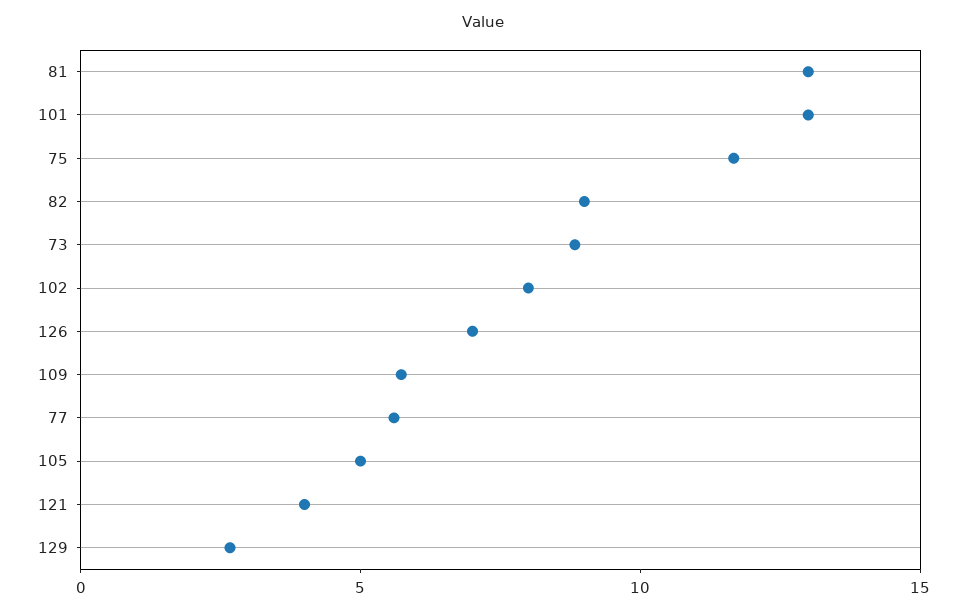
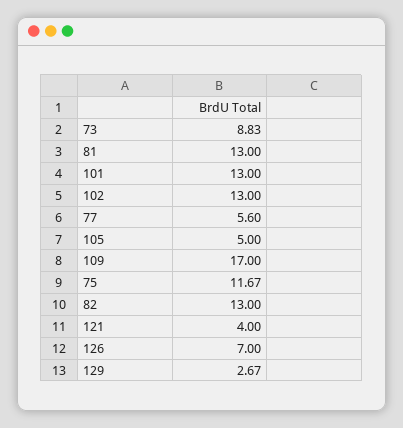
  {
    "81": 13,
    "101": 13,
    "75": 11.67,
-   "82": 9,
+   "82": 13,
    "73": 8.83,
-   "102": 8,
+   "102": 13,
    "126": 7,
-   "109": 6,
+   "109": 17,
    "77": 5.6,
    "105": 5,
    "121": 4,
    "129": 2.67
  }

